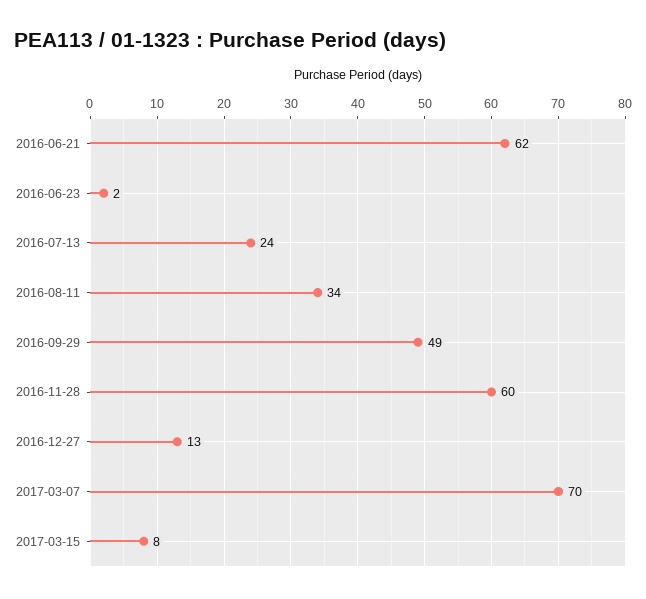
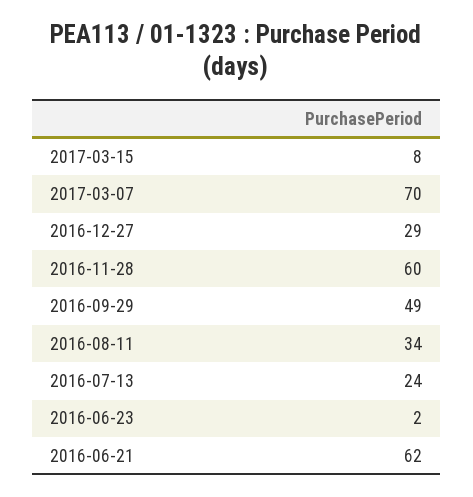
  {
    "2016-06-21": 62,
    "2016-06-23": 2,
    "2016-07-13": 24,
    "2016-08-11": 34,
    "2016-09-29": 49,
    "2016-11-28": 60,
-   "2016-12-27": 13,
+   "2016-12-27": 29,
    "2017-03-07": 70,
    "2017-03-15": 8
  }

